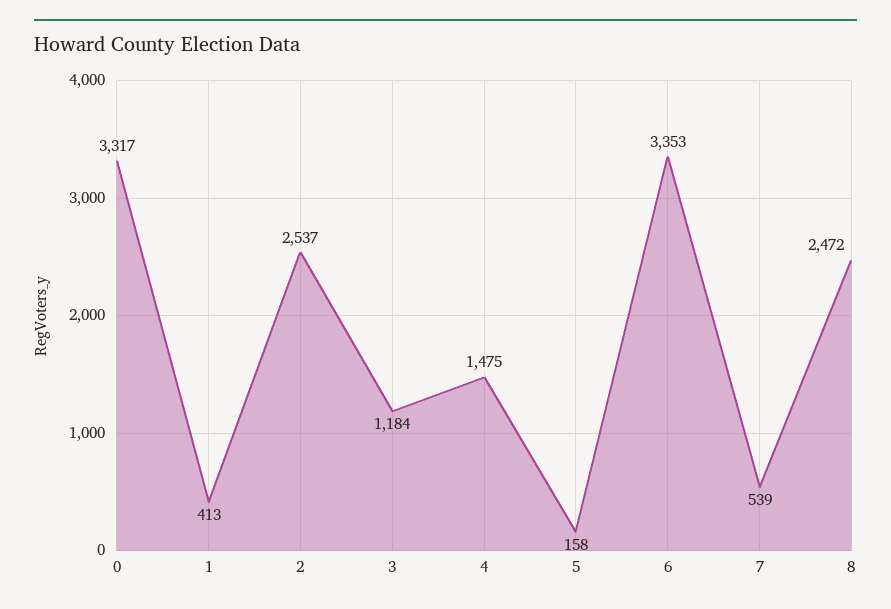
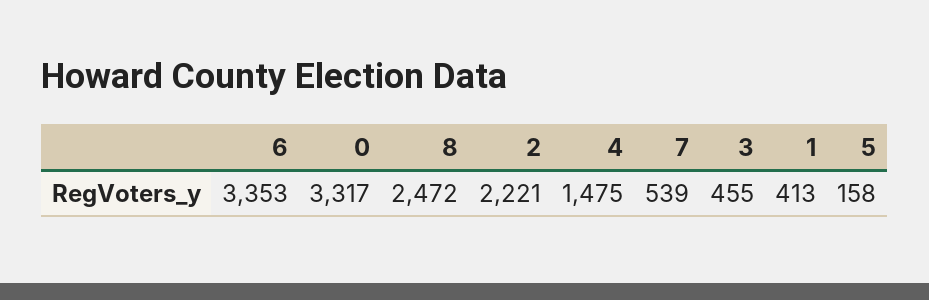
  {
    "0": 3317,
    "1": 413,
-   "2": 2537,
+   "2": 2221,
-   "3": 1184,
+   "3": 455,
    "4": 1475,
    "5": 158,
    "6": 3353,
    "7": 539,
    "8": 2472
  }

